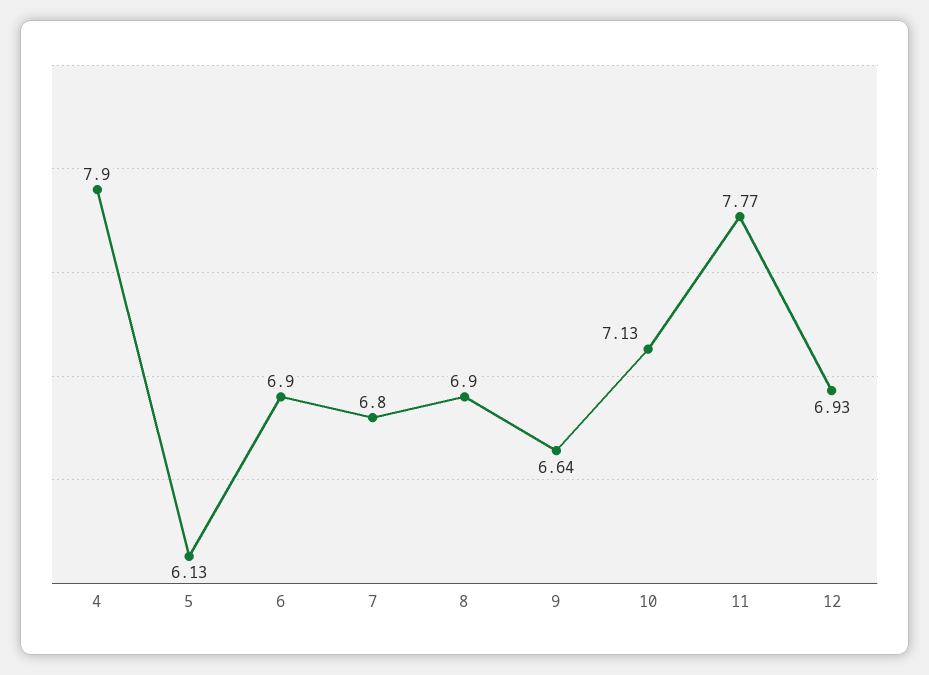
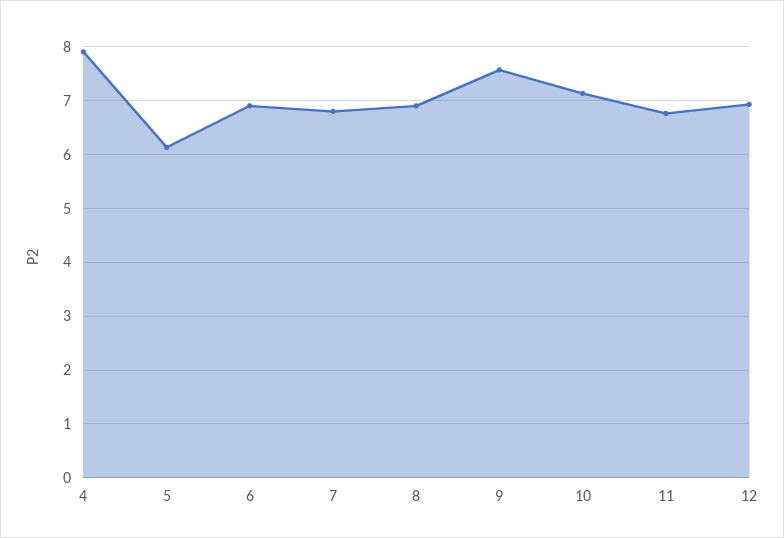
  {
    "4": 7.9,
    "5": 6.13,
    "6": 6.9,
    "7": 6.8,
    "8": 6.9,
-   "9": 6.64,
+   "9": 7.6,
    "10": 7.13,
-   "11": 7.77,
+   "11": 6.8,
    "12": 6.93
  }

